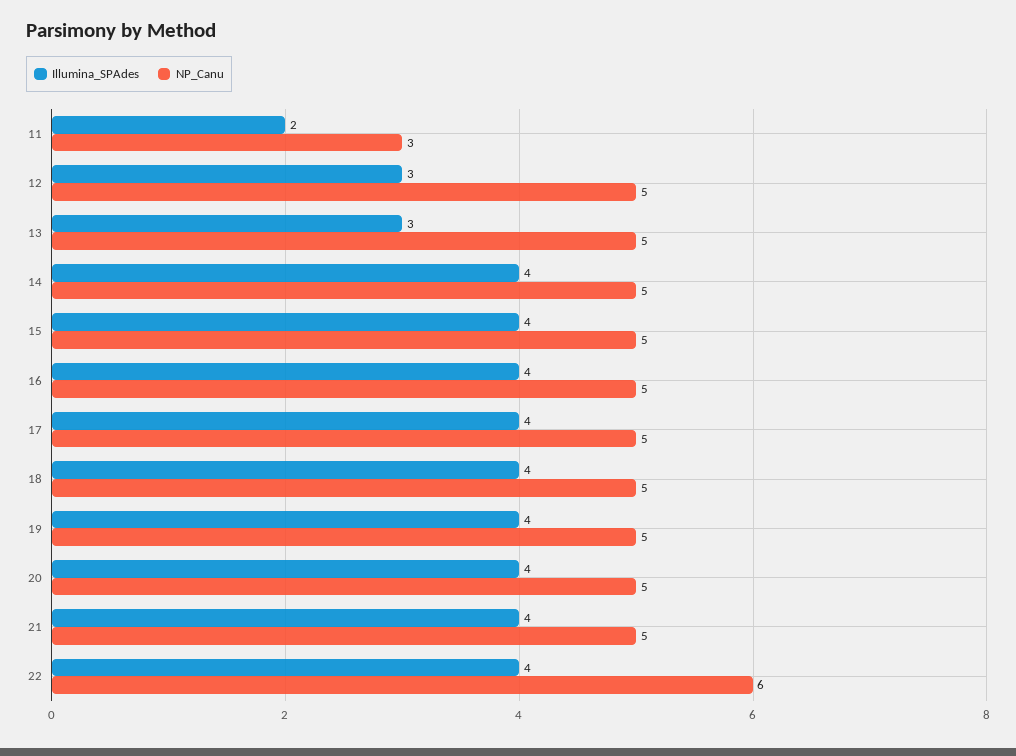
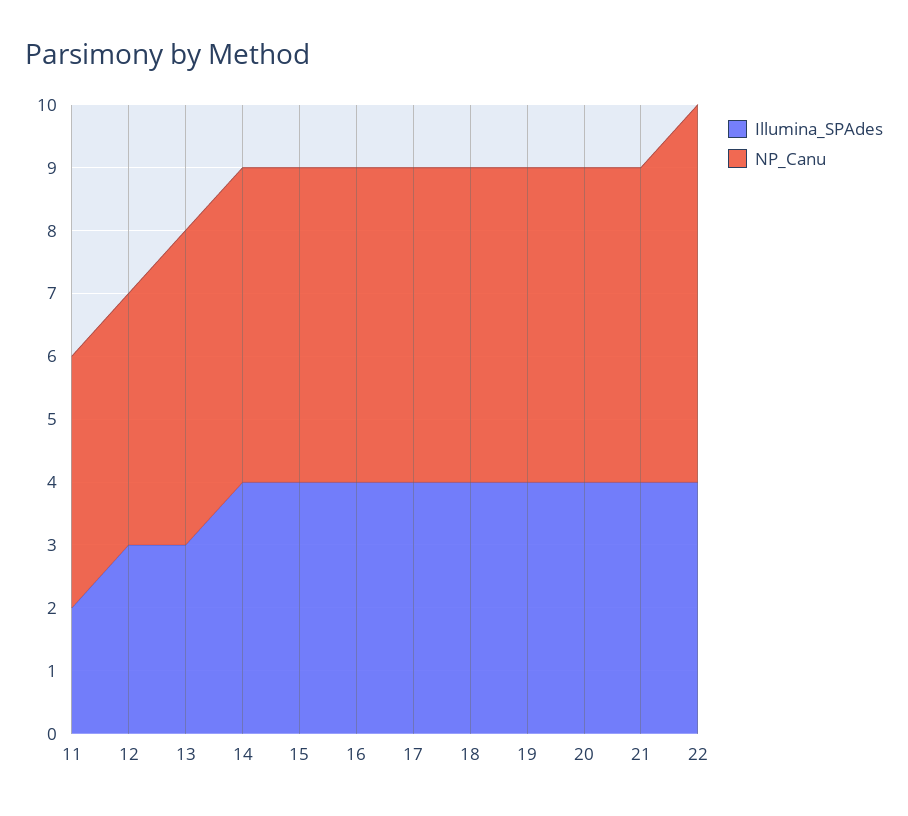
  {
    "Illumina_SPAdes": {
      "11": 2,
      "12": 3,
      "13": 3,
      "14": 4,
      "15": 4,
      "16": 4,
      "17": 4,
      "18": 4,
      "19": 4,
      "20": 4,
      "21": 4,
      "22": 4
    },
    "NP_Canu": {
-     "11": 3,
+     "11": 4,
-     "12": 5,
+     "12": 4,
      "13": 5,
      "14": 5,
      "15": 5,
      "16": 5,
      "17": 5,
      "18": 5,
      "19": 5,
      "20": 5,
      "21": 5,
      "22": 6
    }
  }

